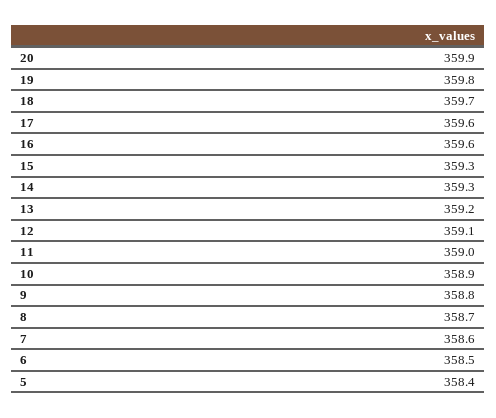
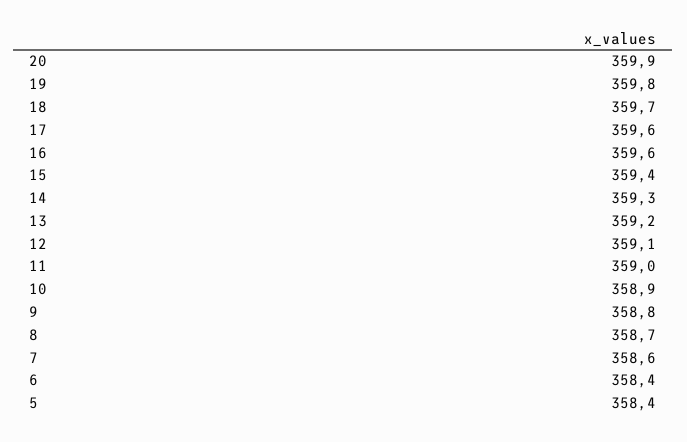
  {
    "20": 359.9,
    "19": 359.8,
    "18": 359.7,
    "17": 359.6,
    "16": 359.6,
-   "15": 359.3,
+   "15": 359.4,
    "14": 359.3,
    "13": 359.2,
    "12": 359.1,
    "11": 359,
    "10": 358.9,
    "9": 358.8,
    "8": 358.7,
    "7": 358.6,
-   "6": 358.5,
+   "6": 358.4,
    "5": 358.4
  }

